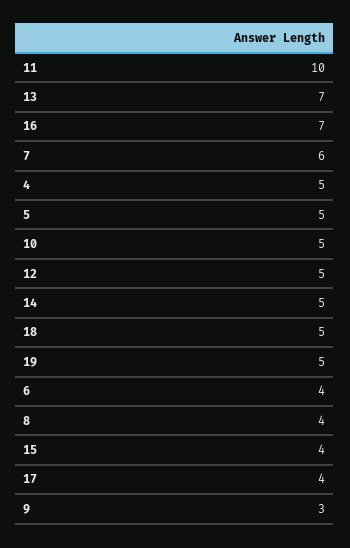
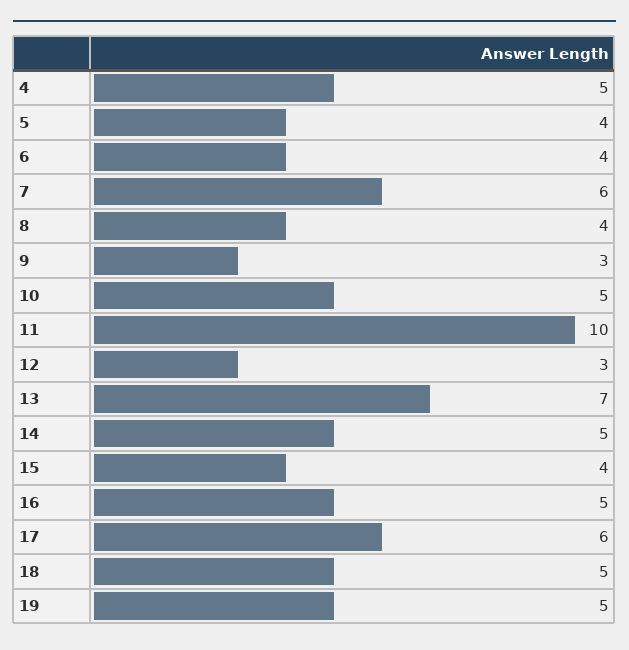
  {
    "11": 10,
    "13": 7,
-   "16": 7,
+   "16": 5,
    "7": 6,
    "4": 5,
-   "5": 5,
+   "5": 4,
    "10": 5,
-   "12": 5,
+   "12": 3,
    "14": 5,
    "18": 5,
    "19": 5,
    "6": 4,
    "8": 4,
    "15": 4,
-   "17": 4,
+   "17": 6,
    "9": 3
  }

